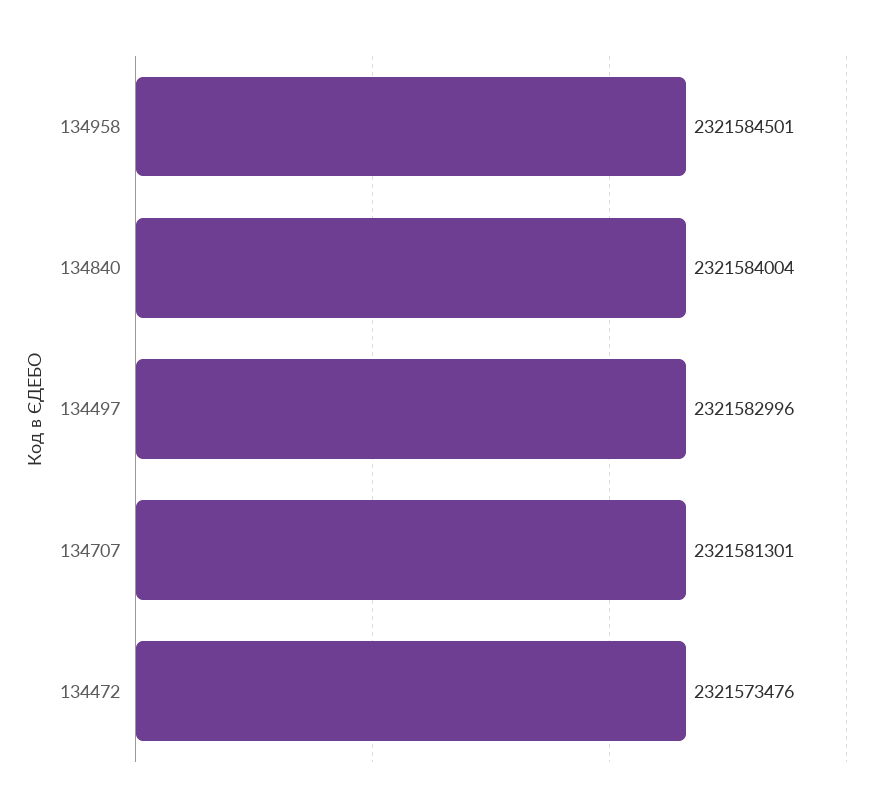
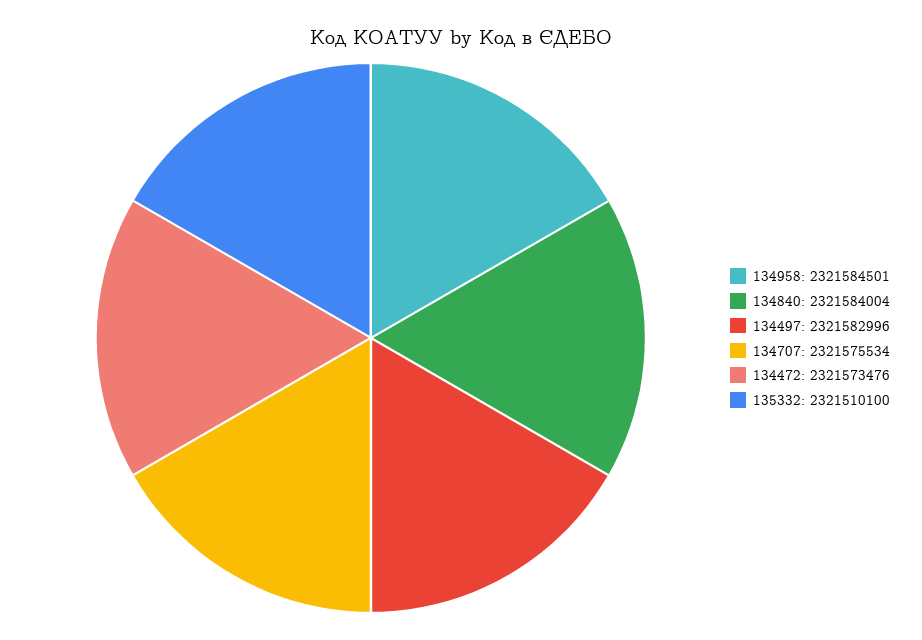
  {
    "134958": 2321584501,
    "134840": 2321584004,
    "134497": 2321582996,
-   "134707": 2321581301,
+   "134707": 2321575534,
-   "134472": 2321573476
+   "134472": 2321573476,
+   "135332": 2321510100
  }

